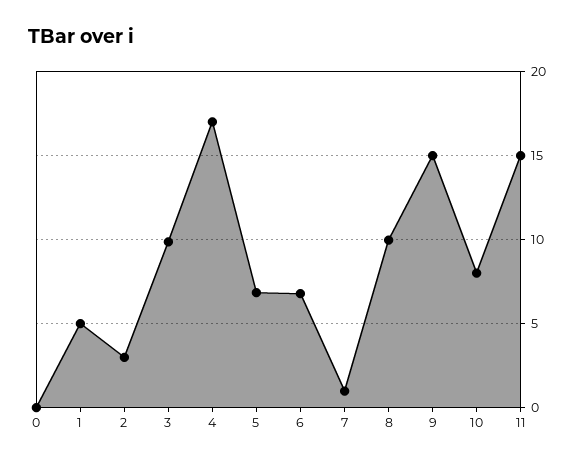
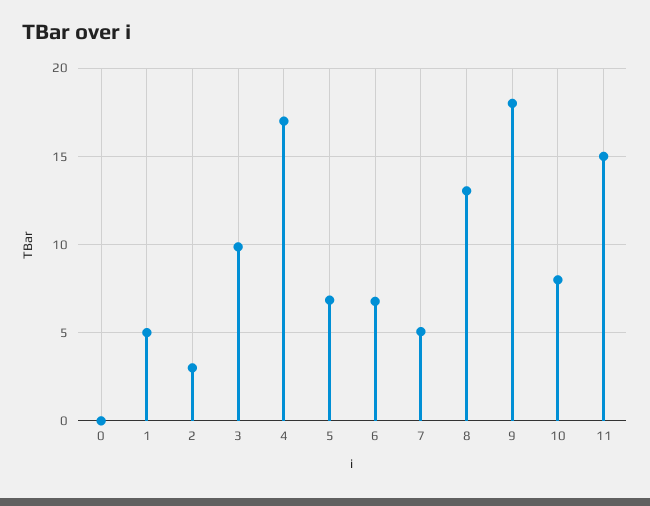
  {
    "0": 0,
    "1": 5,
    "2": 3,
    "3": 10,
    "4": 17,
    "5": 7,
    "6": 7,
-   "7": 1,
+   "7": 5,
-   "8": 10,
+   "8": 13,
-   "9": 15,
+   "9": 18,
    "10": 8,
    "11": 15
  }

